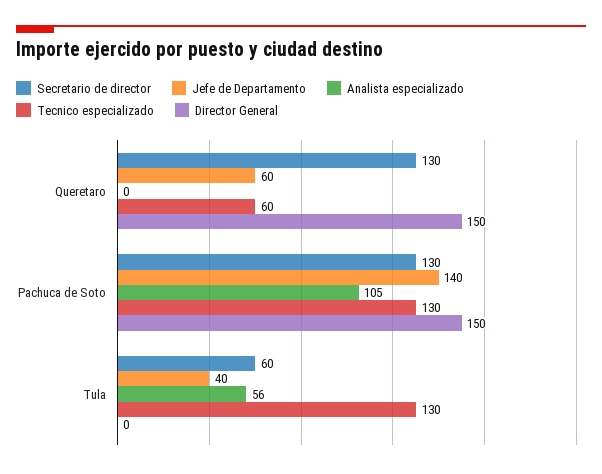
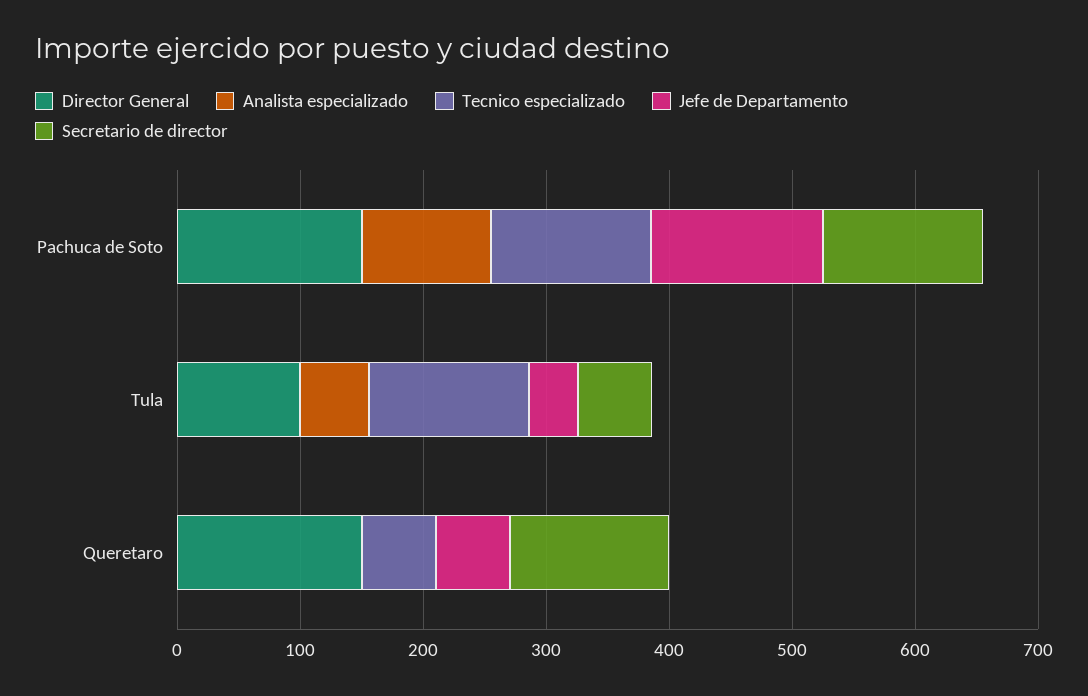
  {
    "Secretario de director": {
      "Queretaro": 130,
      "Pachuca de Soto": 130,
      "Tula": 60
    },
    "Jefe de Departamento": {
      "Queretaro": 60,
      "Pachuca de Soto": 140,
      "Tula": 40
    },
    "Analista especializado": {
      "Queretaro": 0,
      "Pachuca de Soto": 105,
      "Tula": 56
    },
    "Tecnico especializado": {
      "Queretaro": 60,
      "Pachuca de Soto": 130,
      "Tula": 130
    },
    "Director General": {
      "Queretaro": 150,
      "Pachuca de Soto": 150,
-     "Tula": 0
+     "Tula": 100
    }
  }

